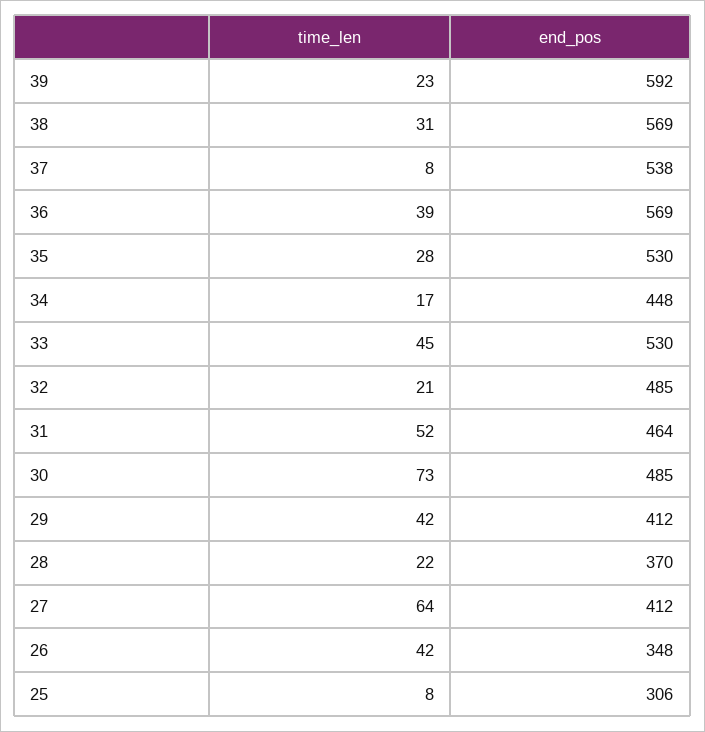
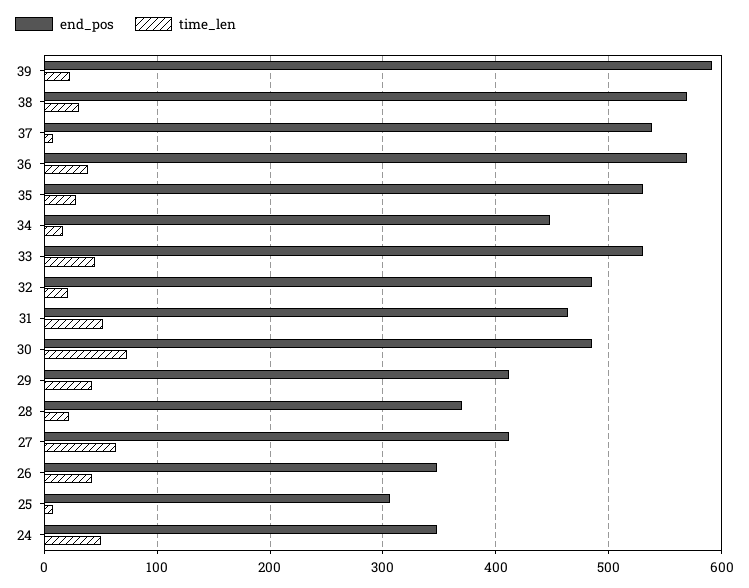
  {
    "time_len": {
      "39": 23,
      "38": 31,
      "37": 8,
      "36": 39,
      "35": 28,
      "34": 17,
      "33": 45,
      "32": 21,
      "31": 52,
      "30": 73,
      "29": 42,
      "28": 22,
      "27": 64,
      "26": 42,
-     "25": 8
+     "25": 8,
+     "24": 50
    },
    "end_pos": {
      "39": 592,
      "38": 569,
      "37": 538,
      "36": 569,
      "35": 530,
      "34": 448,
      "33": 530,
      "32": 485,
      "31": 464,
      "30": 485,
      "29": 412,
      "28": 370,
      "27": 412,
      "26": 348,
-     "25": 306
+     "25": 306,
+     "24": 350
    }
  }

